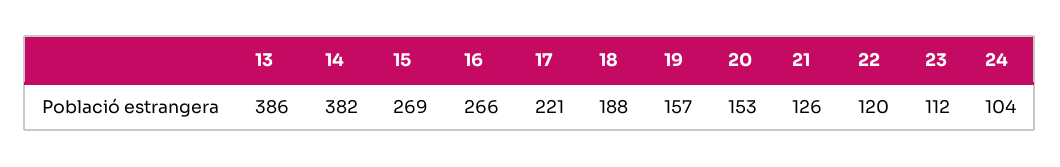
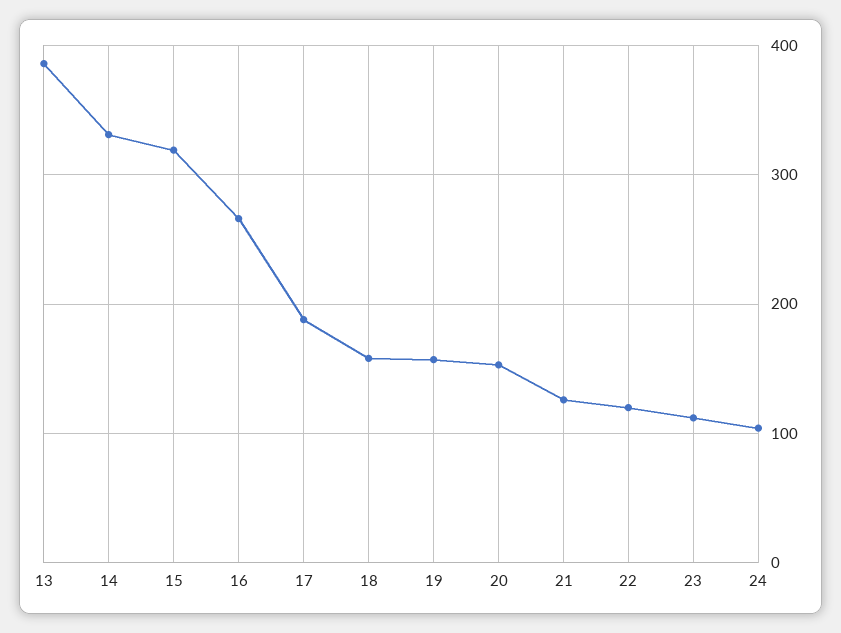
  {
    "13": 386,
-   "14": 382,
+   "14": 330,
-   "15": 269,
+   "15": 320,
    "16": 266,
-   "17": 221,
+   "17": 190,
-   "18": 188,
+   "18": 160,
    "19": 157,
    "20": 153,
    "21": 126,
    "22": 120,
    "23": 112,
    "24": 104
  }

